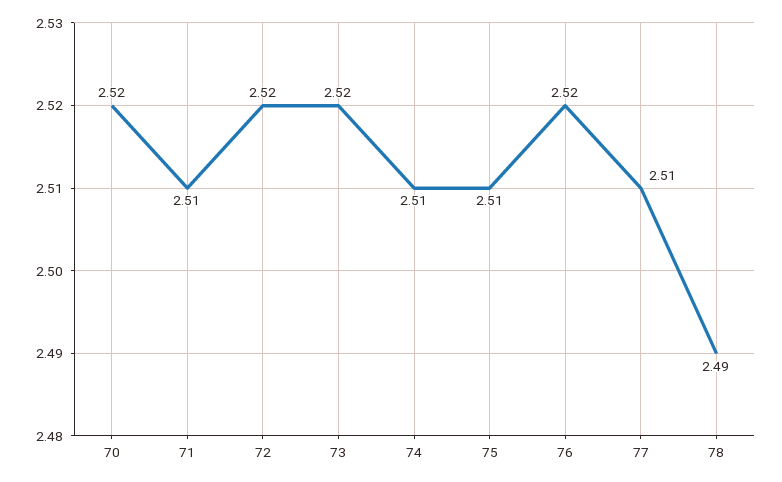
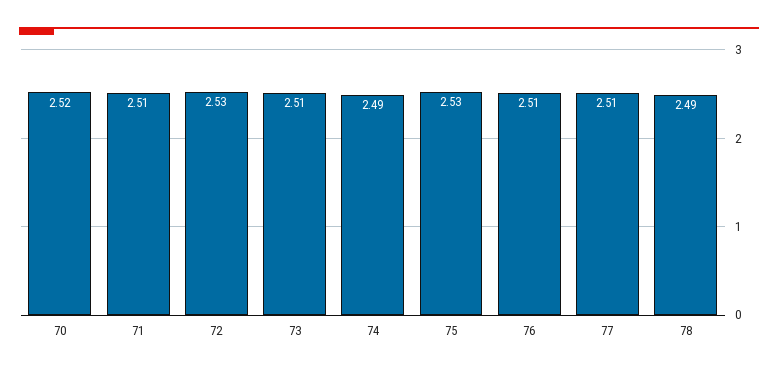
  {
    "70": 2.52,
    "71": 2.51,
-   "72": 2.52,
+   "72": 2.53,
-   "73": 2.52,
+   "73": 2.51,
-   "74": 2.51,
+   "74": 2.49,
-   "75": 2.51,
+   "75": 2.53,
-   "76": 2.52,
+   "76": 2.51,
    "77": 2.51,
    "78": 2.49
  }

